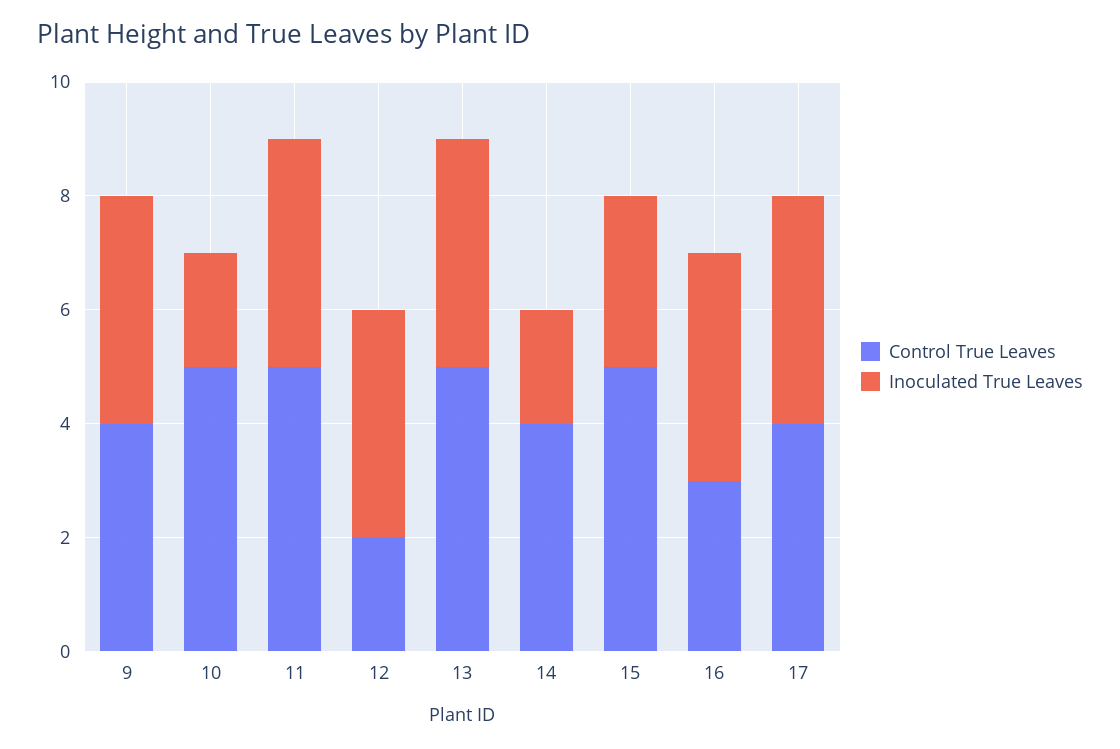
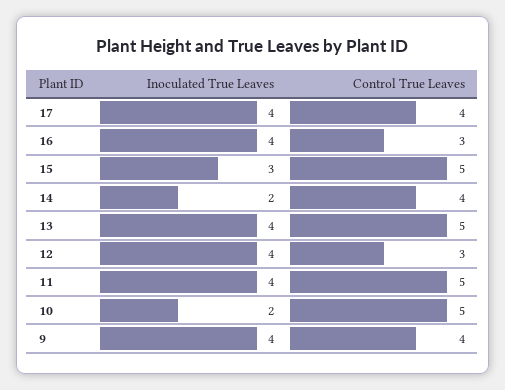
  {
    "Control True Leaves": {
      "9": 4,
      "10": 5,
      "11": 5,
-     "12": 2,
+     "12": 3,
      "13": 5,
      "14": 4,
      "15": 5,
      "16": 3,
      "17": 4
    },
    "Inoculated True Leaves": {
      "9": 4,
      "10": 2,
      "11": 4,
      "12": 4,
      "13": 4,
      "14": 2,
      "15": 3,
      "16": 4,
      "17": 4
    }
  }

